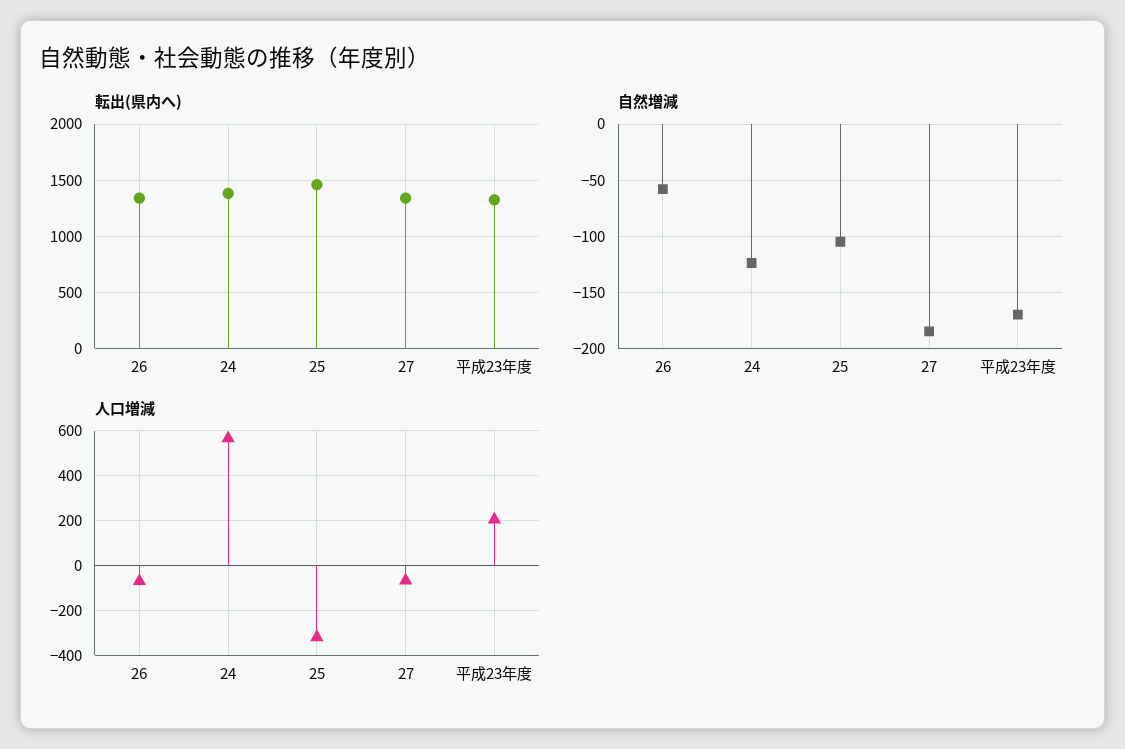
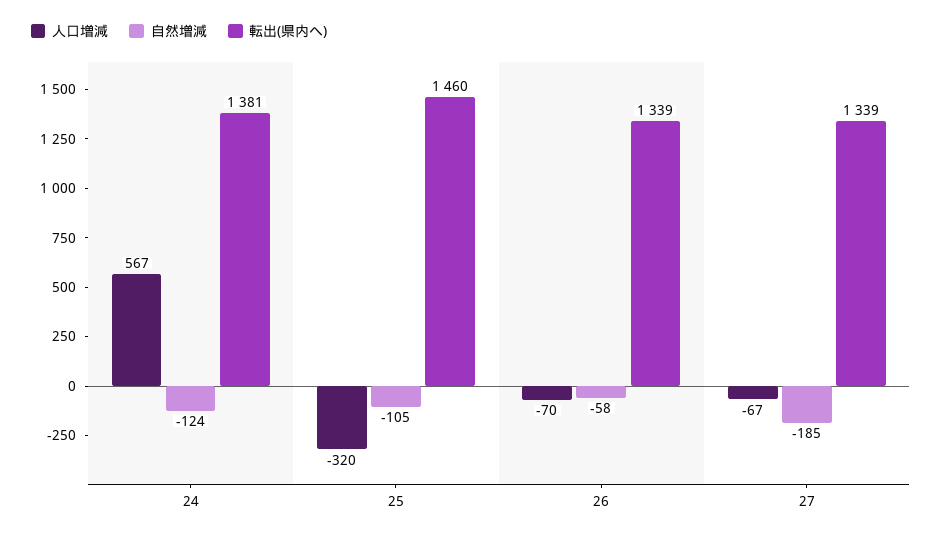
  {
    "転出(県内へ)": {
      "26": 1339,
      "24": 1381,
      "25": 1460,
-     "27": 1339,
+     "27": 1339
-     "平成23年度": 1300
    },
    "自然増減": {
      "26": -58,
      "24": -124,
      "25": -105,
-     "27": -185,
+     "27": -185
-     "平成23年度": -170
    },
    "人口増減": {
      "26": -70,
      "24": 567,
      "25": -320,
-     "27": -67,
+     "27": -67
-     "平成23年度": 200
    }
  }

